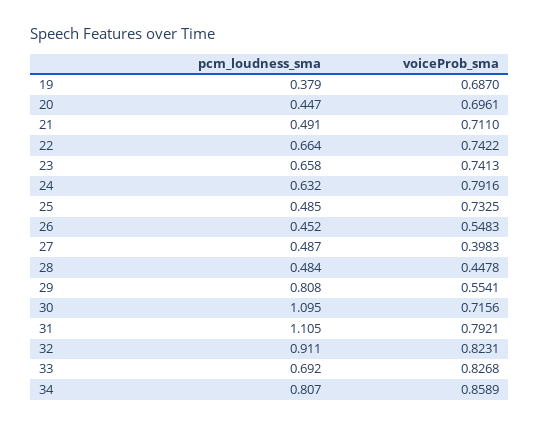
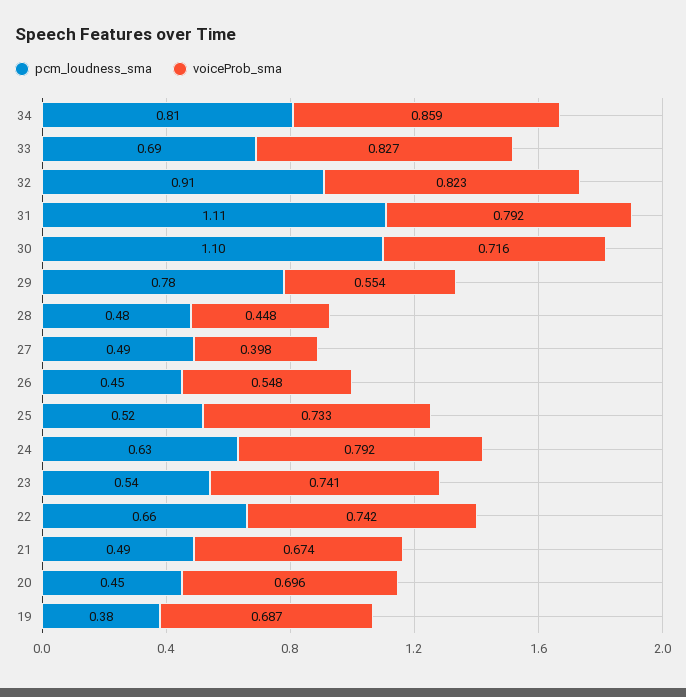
  {
    "pcm_loudness_sma": {
      "19": 0.379,
      "20": 0.447,
      "21": 0.491,
      "22": 0.664,
-     "23": 0.658,
+     "23": 0.54,
      "24": 0.632,
-     "25": 0.485,
+     "25": 0.52,
      "26": 0.452,
      "27": 0.487,
      "28": 0.484,
-     "29": 0.808,
+     "29": 0.78,
      "30": 1.095,
      "31": 1.105,
      "32": 0.911,
      "33": 0.692,
      "34": 0.807
    },
    "voiceProb_sma": {
      "19": 0.687,
      "20": 0.6961,
-     "21": 0.711,
+     "21": 0.674,
      "22": 0.7422,
      "23": 0.7413,
      "24": 0.7916,
      "25": 0.7325,
      "26": 0.5483,
      "27": 0.3983,
      "28": 0.4478,
      "29": 0.5541,
      "30": 0.7156,
      "31": 0.7921,
      "32": 0.8231,
      "33": 0.8268,
      "34": 0.8589
    }
  }

